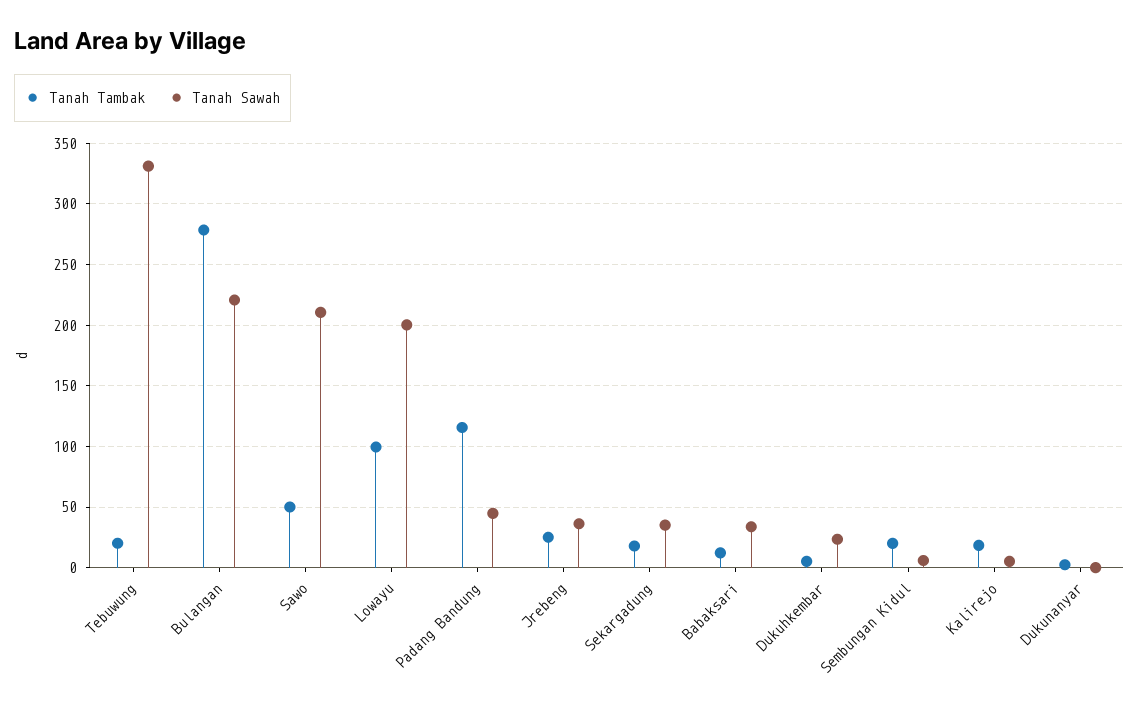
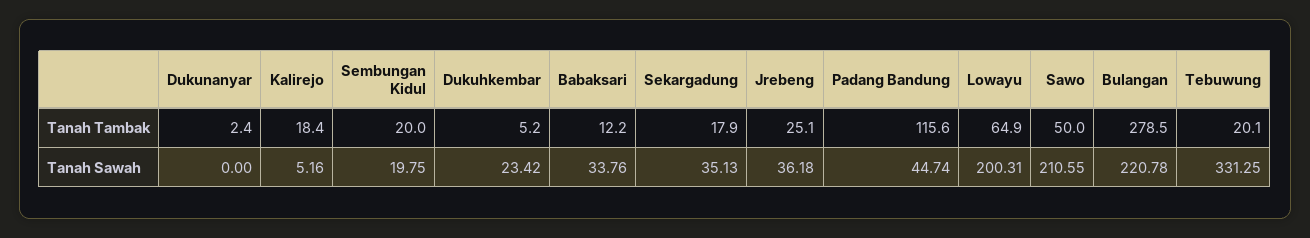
  {
    "Tanah Tambak": {
      "Tebuwung": 20.1,
      "Bulangan": 278.5,
      "Sawo": 50,
-     "Lowayu": 100,
+     "Lowayu": 64.9,
      "Padang Bandung": 115.6,
      "Jrebeng": 25.1,
      "Sekargadung": 17.9,
      "Babaksari": 12.2,
      "Dukuhkembar": 5.2,
      "Sembungan Kidul": 20,
      "Kalirejo": 18.4,
      "Dukunanyar": 2.4
    },
    "Tanah Sawah": {
      "Tebuwung": 331.25,
      "Bulangan": 220.78,
      "Sawo": 210.55,
      "Lowayu": 200.31,
      "Padang Bandung": 44.74,
      "Jrebeng": 36.18,
      "Sekargadung": 35.13,
      "Babaksari": 33.76,
      "Dukuhkembar": 23.42,
-     "Sembungan Kidul": 5,
+     "Sembungan Kidul": 19.75,
      "Kalirejo": 5.16,
      "Dukunanyar": 0
    }
  }

